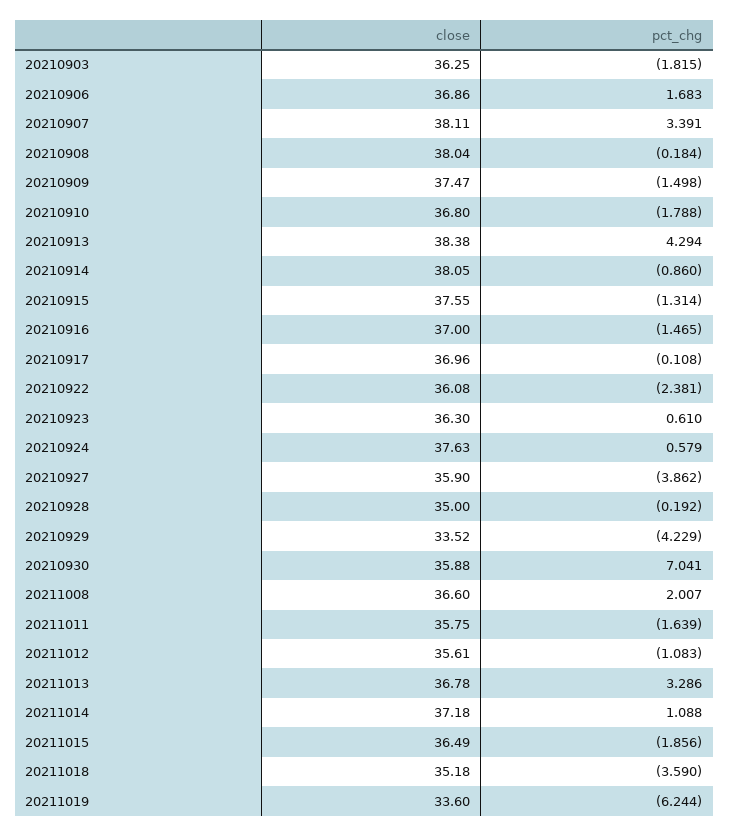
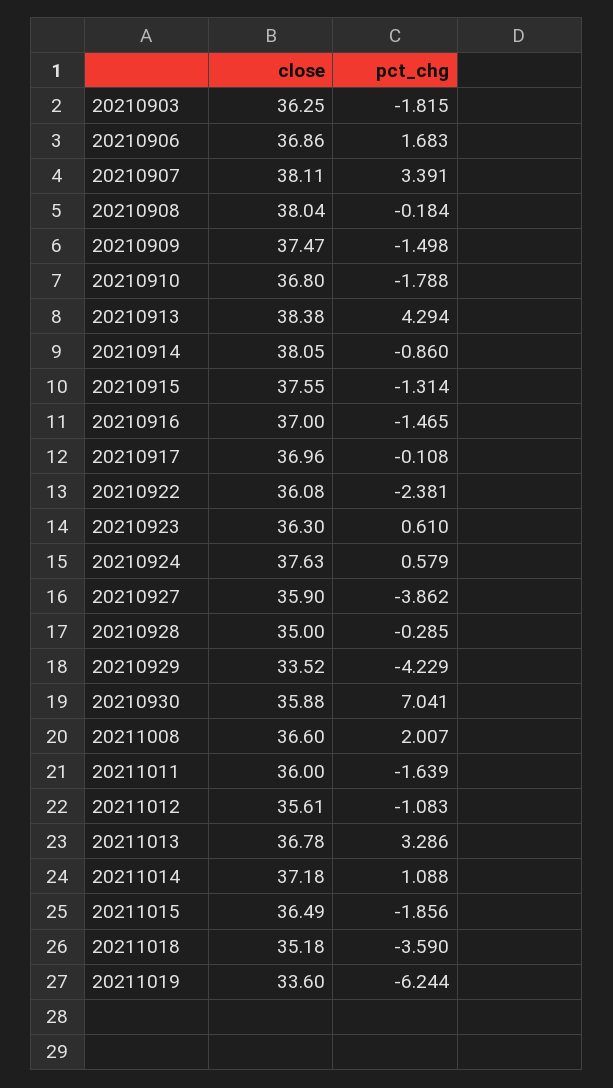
  {
    "close": {
      "20210903": 36.25,
      "20210906": 36.86,
      "20210907": 38.11,
      "20210908": 38.04,
      "20210909": 37.47,
      "20210910": 36.8,
      "20210913": 38.38,
      "20210914": 38.05,
      "20210915": 37.55,
      "20210916": 37,
      "20210917": 36.96,
      "20210922": 36.08,
      "20210923": 36.3,
      "20210924": 37.63,
      "20210927": 35.9,
      "20210928": 35,
      "20210929": 33.52,
      "20210930": 35.88,
      "20211008": 36.6,
-     "20211011": 35.75,
+     "20211011": 36,
      "20211012": 35.61,
      "20211013": 36.78,
      "20211014": 37.18,
      "20211015": 36.49,
      "20211018": 35.18,
      "20211019": 33.6
    },
    "pct_chg": {
      "20210903": -1.815,
      "20210906": 1.683,
      "20210907": 3.391,
      "20210908": -0.184,
      "20210909": -1.498,
      "20210910": -1.788,
      "20210913": 4.294,
      "20210914": -0.86,
      "20210915": -1.314,
      "20210916": -1.465,
      "20210917": -0.108,
      "20210922": -2.381,
      "20210923": 0.61,
      "20210924": 0.579,
      "20210927": -3.862,
-     "20210928": -0.192,
+     "20210928": -0.285,
      "20210929": -4.229,
      "20210930": 7.041,
      "20211008": 2.007,
      "20211011": -1.639,
      "20211012": -1.083,
      "20211013": 3.286,
      "20211014": 1.088,
      "20211015": -1.856,
      "20211018": -3.59,
      "20211019": -6.244
    }
  }

